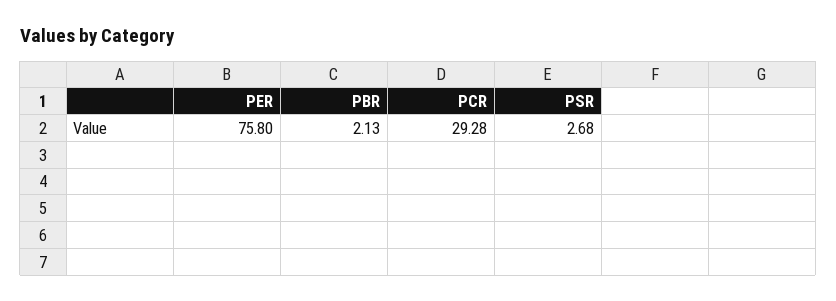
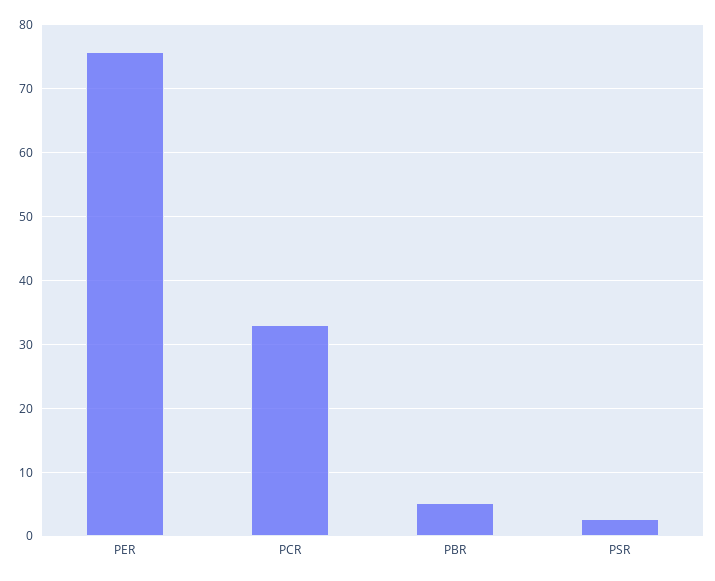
  {
    "PER": 75.8,
-   "PBR": 2.13,
+   "PBR": 5,
-   "PCR": 29.28,
+   "PCR": 33,
    "PSR": 2.68
  }

